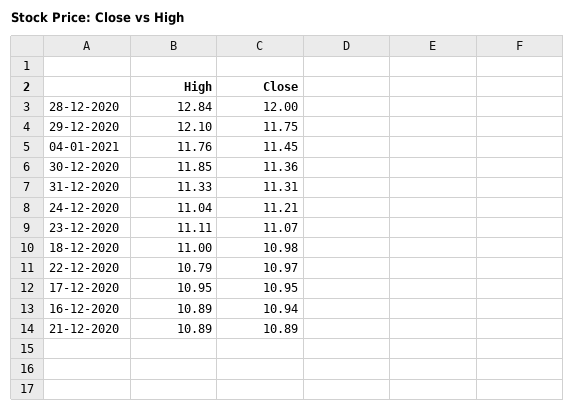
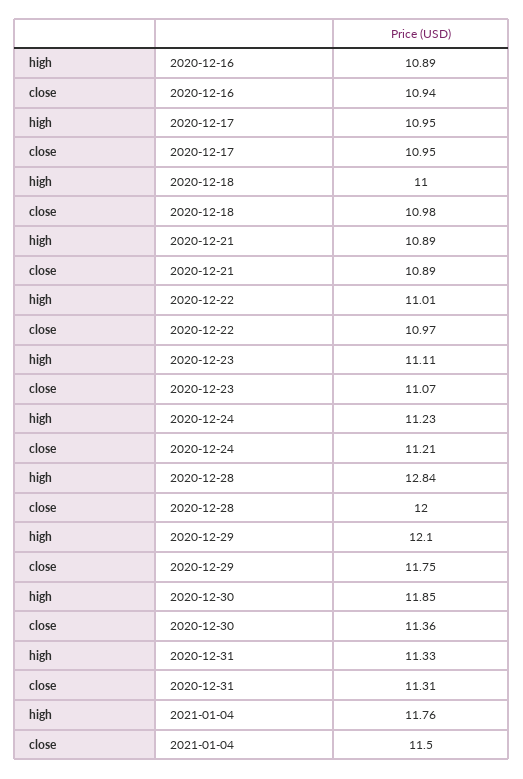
  {
    "High": {
      "28-12-2020": 12.84,
      "29-12-2020": 12.1,
      "04-01-2021": 11.76,
      "30-12-2020": 11.85,
      "31-12-2020": 11.33,
-     "24-12-2020": 11.04,
+     "24-12-2020": 11.23,
      "23-12-2020": 11.11,
      "18-12-2020": 11,
-     "22-12-2020": 10.79,
+     "22-12-2020": 11.01,
      "17-12-2020": 10.95,
      "16-12-2020": 10.89,
      "21-12-2020": 10.89
    },
    "Close": {
      "28-12-2020": 12,
      "29-12-2020": 11.75,
-     "04-01-2021": 11.45,
+     "04-01-2021": 11.5,
      "30-12-2020": 11.36,
      "31-12-2020": 11.31,
      "24-12-2020": 11.21,
      "23-12-2020": 11.07,
      "18-12-2020": 10.98,
      "22-12-2020": 10.97,
      "17-12-2020": 10.95,
      "16-12-2020": 10.94,
      "21-12-2020": 10.89
    }
  }

